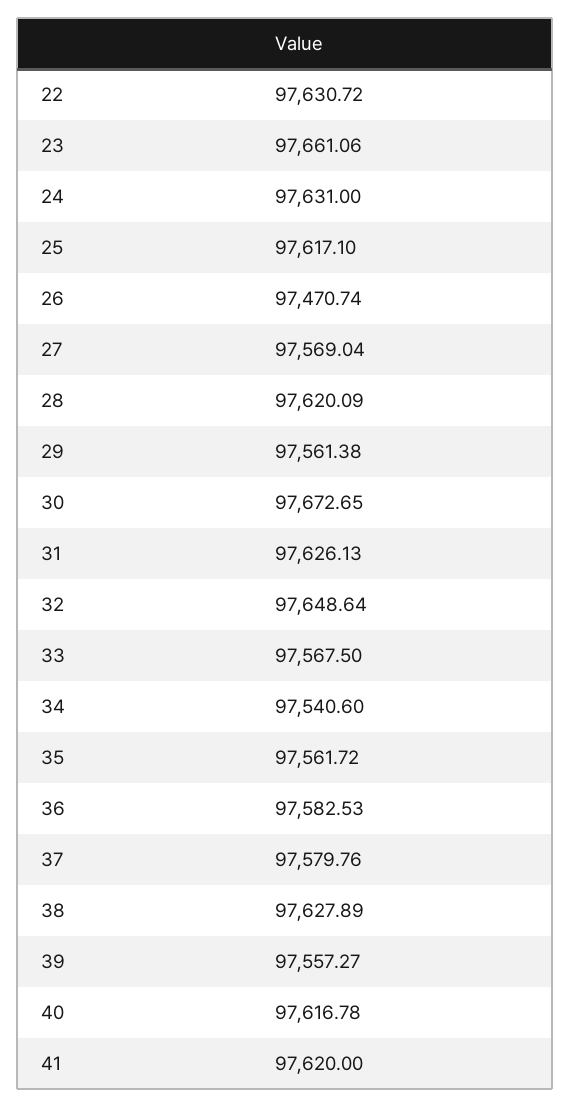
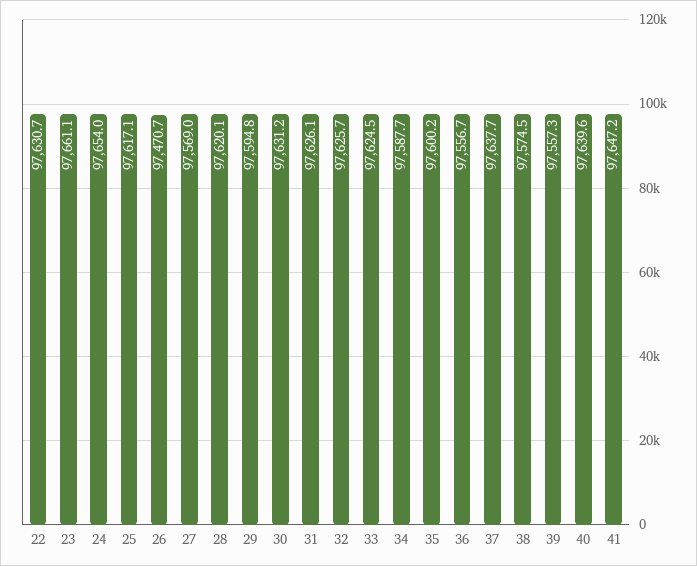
  {
    "22": 97630.72,
    "23": 97661.06,
-   "24": 97631,
+   "24": 97654,
    "25": 97617.1,
    "26": 97470.74,
    "27": 97569.04,
    "28": 97620.09,
-   "29": 97561.38,
+   "29": 97594.8,
-   "30": 97672.65,
+   "30": 97631.2,
    "31": 97626.13,
-   "32": 97648.64,
+   "32": 97625.7,
-   "33": 97567.5,
+   "33": 97624.5,
-   "34": 97540.6,
+   "34": 97587.7,
-   "35": 97561.72,
+   "35": 97600.2,
-   "36": 97582.53,
+   "36": 97556.7,
-   "37": 97579.76,
+   "37": 97637.7,
-   "38": 97627.89,
+   "38": 97574.5,
    "39": 97557.27,
-   "40": 97616.78,
+   "40": 97639.6,
-   "41": 97620
+   "41": 97647.2
  }

